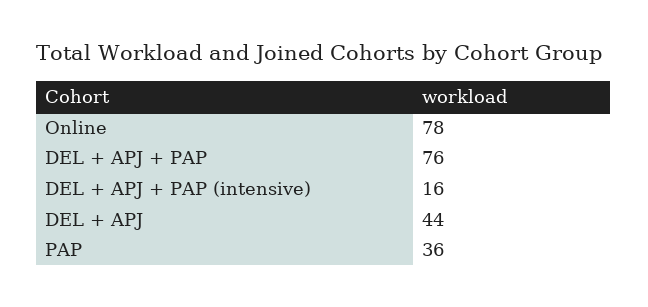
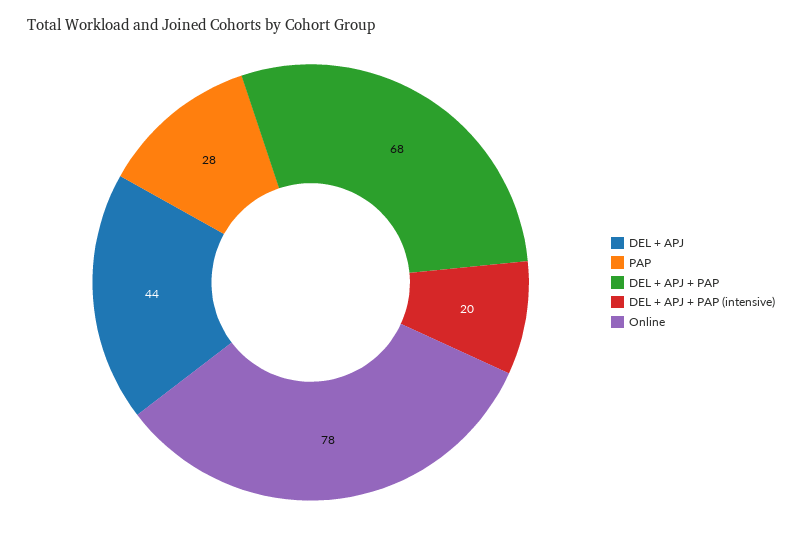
  {
    "Online": 78,
-   "DEL + APJ + PAP": 76,
+   "DEL + APJ + PAP": 68,
-   "DEL + APJ + PAP (intensive)": 16,
+   "DEL + APJ + PAP (intensive)": 20,
    "DEL + APJ": 44,
-   "PAP": 36
+   "PAP": 28
  }

